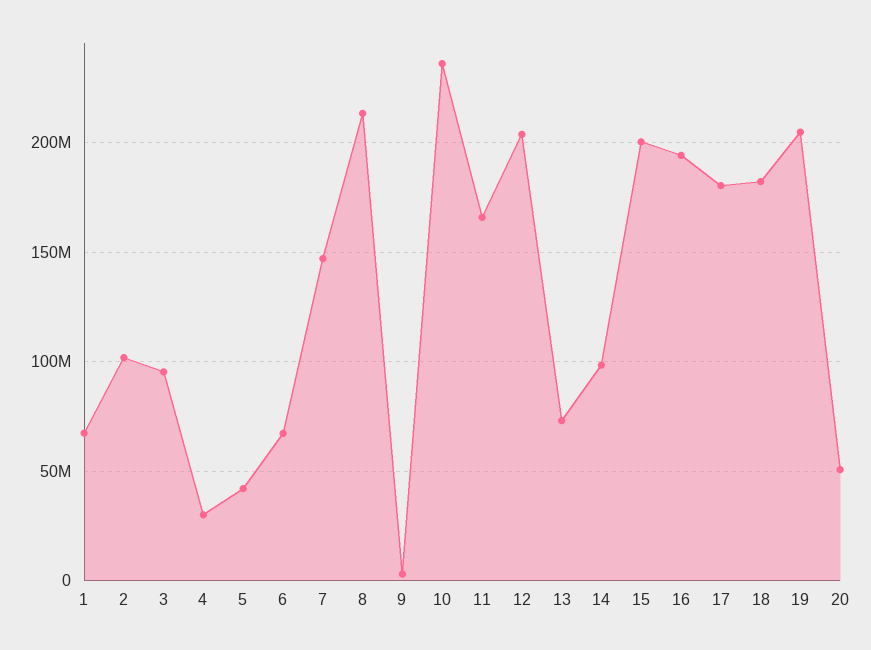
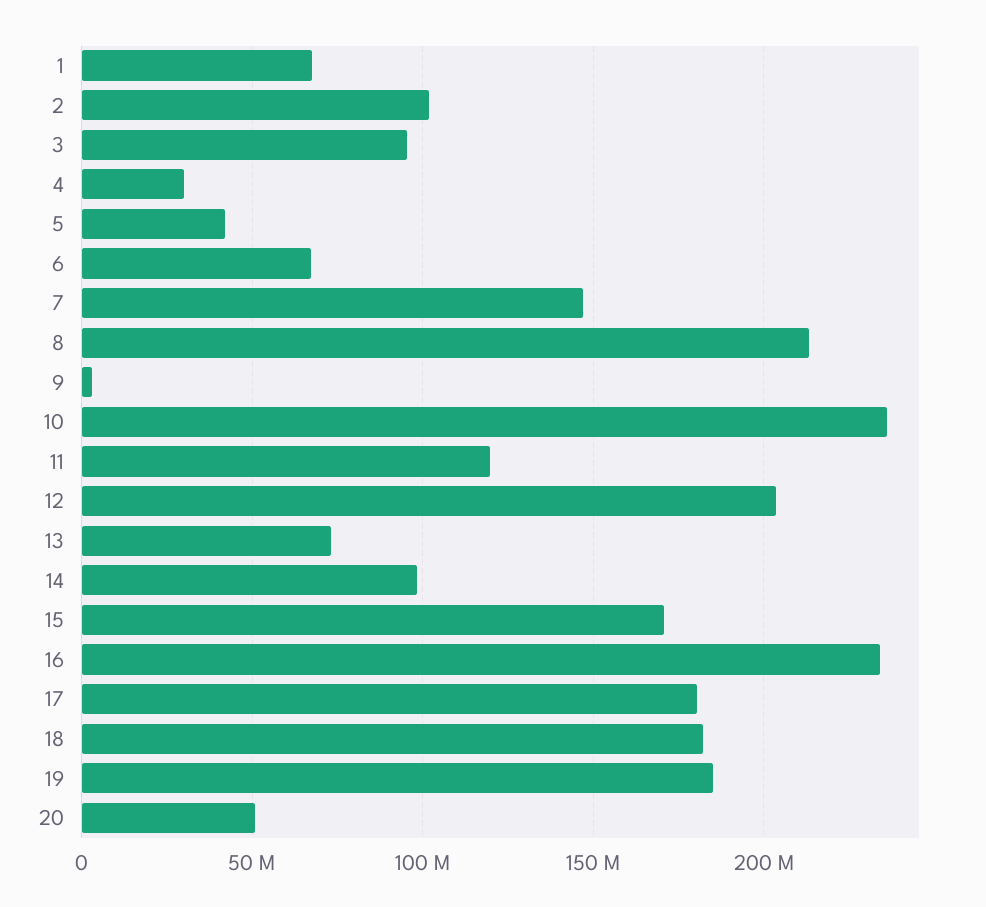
  {
    "1": 65000000,
    "2": 100000000,
    "3": 95000000,
    "4": 30000000,
    "5": 40000000,
    "6": 65000000,
    "7": 145000000,
    "8": 215000000,
    "9": 5000000,
    "10": 235000000,
-   "11": 165000000,
+   "11": 120000000,
    "12": 205000000,
    "13": 75000000,
    "14": 100000000,
-   "15": 200000000,
+   "15": 170000000,
-   "16": 195000000,
+   "16": 235000000,
    "17": 180000000,
    "18": 180000000,
-   "19": 205000000,
+   "19": 185000000,
    "20": 50000000
  }

